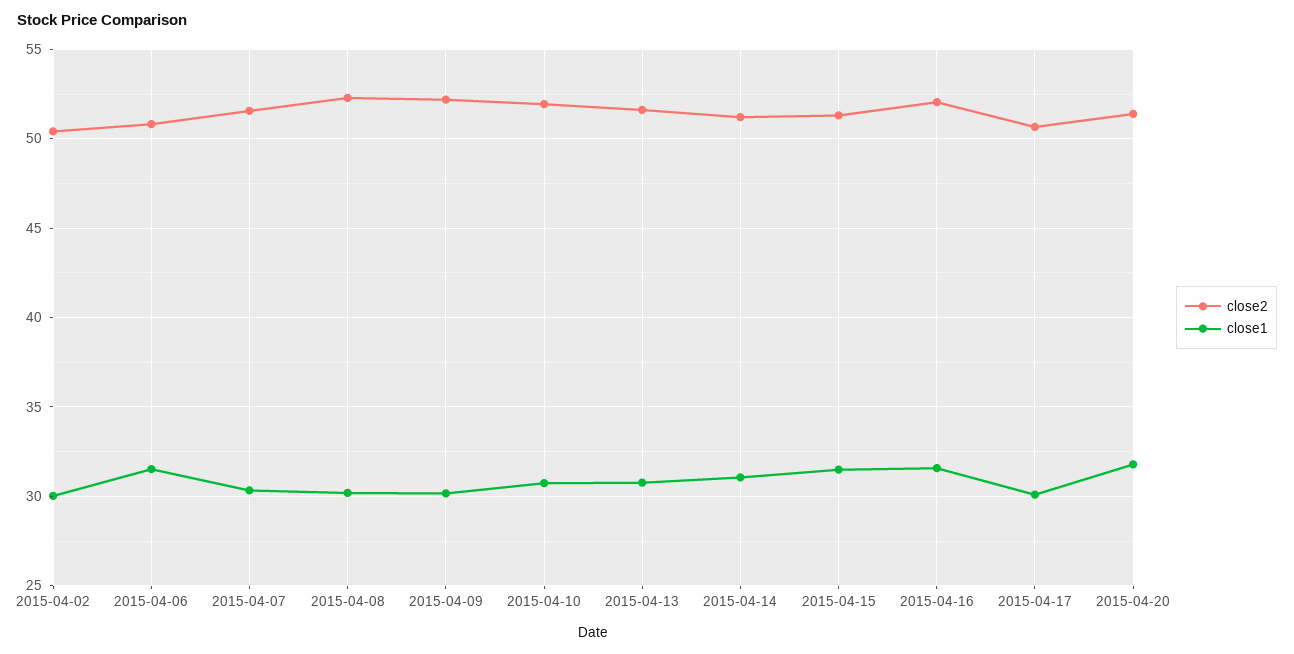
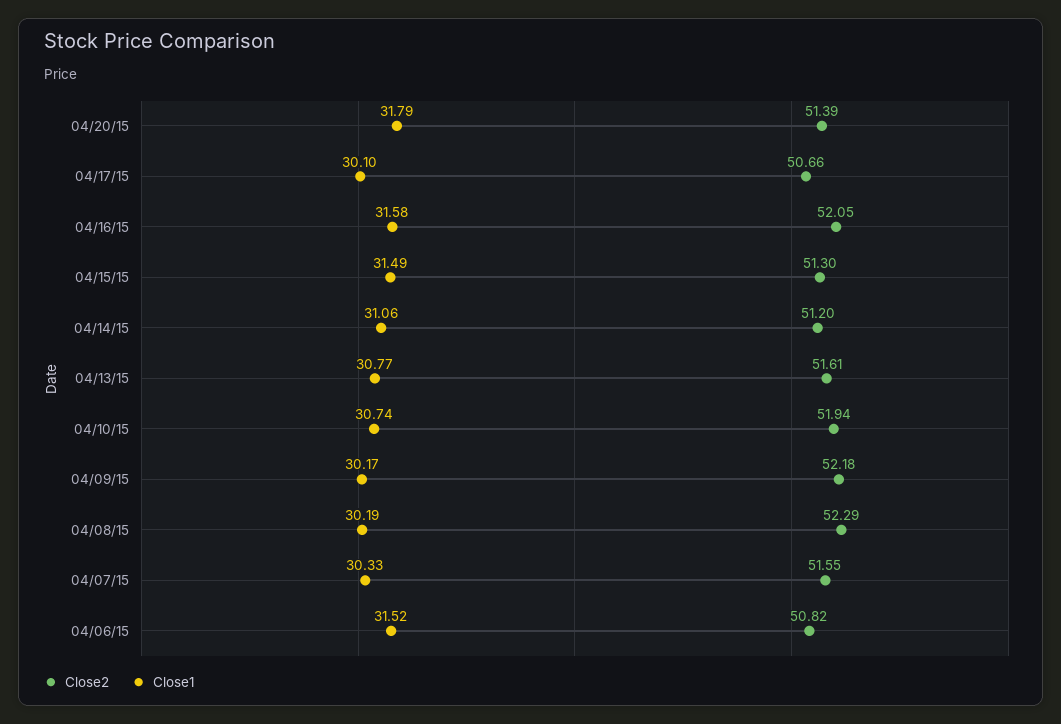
  {
    "close2": {
-     "2015-04-02": 50.5,
      "2015-04-06": 50.82,
      "2015-04-07": 51.55,
      "2015-04-08": 52.29,
      "2015-04-09": 52.18,
      "2015-04-10": 51.94,
      "2015-04-13": 51.61,
      "2015-04-14": 51.2,
      "2015-04-15": 51.3,
      "2015-04-16": 52.05,
      "2015-04-17": 50.66,
      "2015-04-20": 51.39
    },
    "close1": {
-     "2015-04-02": 30,
      "2015-04-06": 31.52,
      "2015-04-07": 30.33,
      "2015-04-08": 30.19,
      "2015-04-09": 30.17,
      "2015-04-10": 30.74,
      "2015-04-13": 30.77,
      "2015-04-14": 31.06,
      "2015-04-15": 31.49,
      "2015-04-16": 31.58,
      "2015-04-17": 30.1,
      "2015-04-20": 31.79
    }
  }

